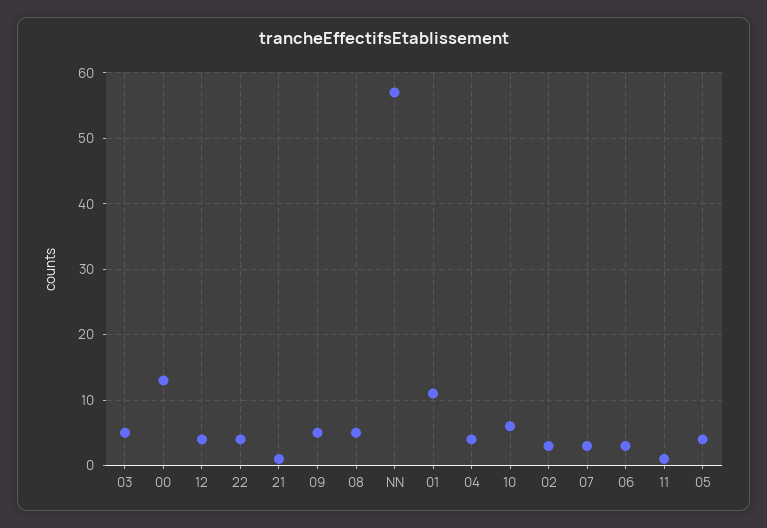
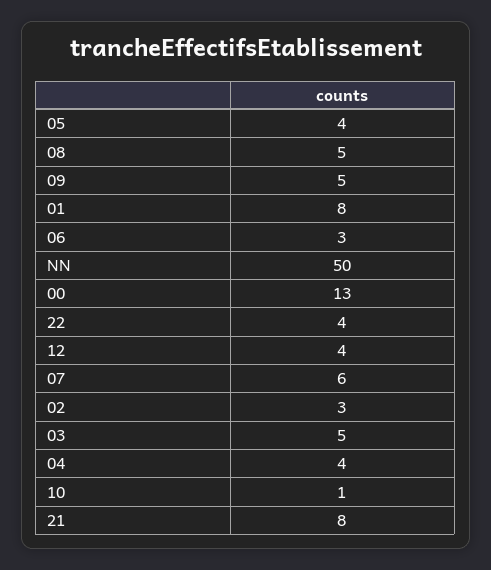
  {
    "03": 5,
    "00": 13,
    "12": 4,
    "22": 4,
-   "21": 1,
+   "21": 8,
    "09": 5,
    "08": 5,
-   "NN": 57,
+   "NN": 50,
-   "01": 11,
+   "01": 8,
    "04": 4,
-   "10": 6,
+   "10": 1,
    "02": 3,
-   "07": 3,
+   "07": 6,
    "06": 3,
-   "11": 1,
    "05": 4
  }

